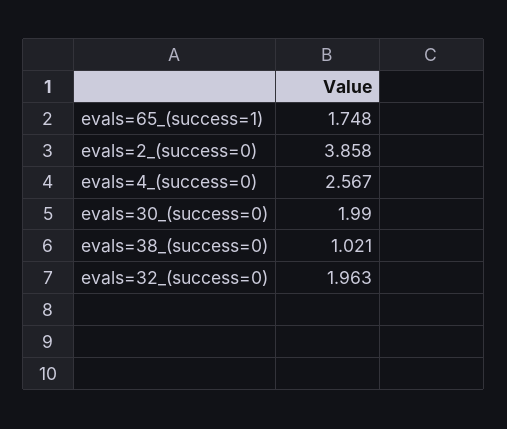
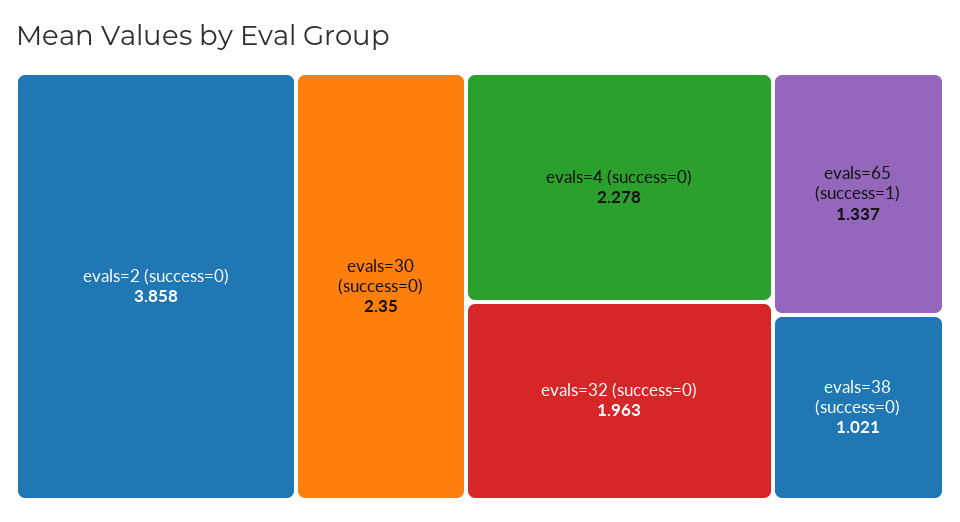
  {
-   "evals=65_(success=1)": 1.748,
+   "evals=65_(success=1)": 1.337,
    "evals=2_(success=0)": 3.858,
-   "evals=4_(success=0)": 2.567,
+   "evals=4_(success=0)": 2.278,
-   "evals=30_(success=0)": 1.99,
+   "evals=30_(success=0)": 2.35,
    "evals=38_(success=0)": 1.021,
    "evals=32_(success=0)": 1.963
  }

